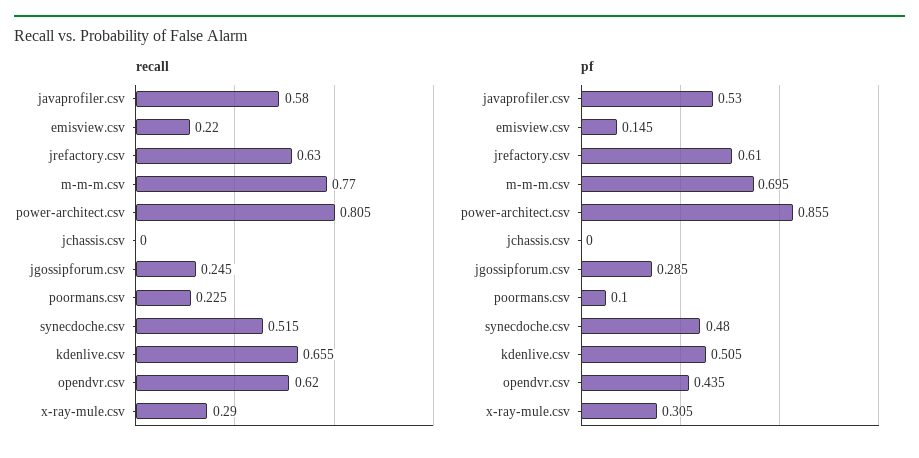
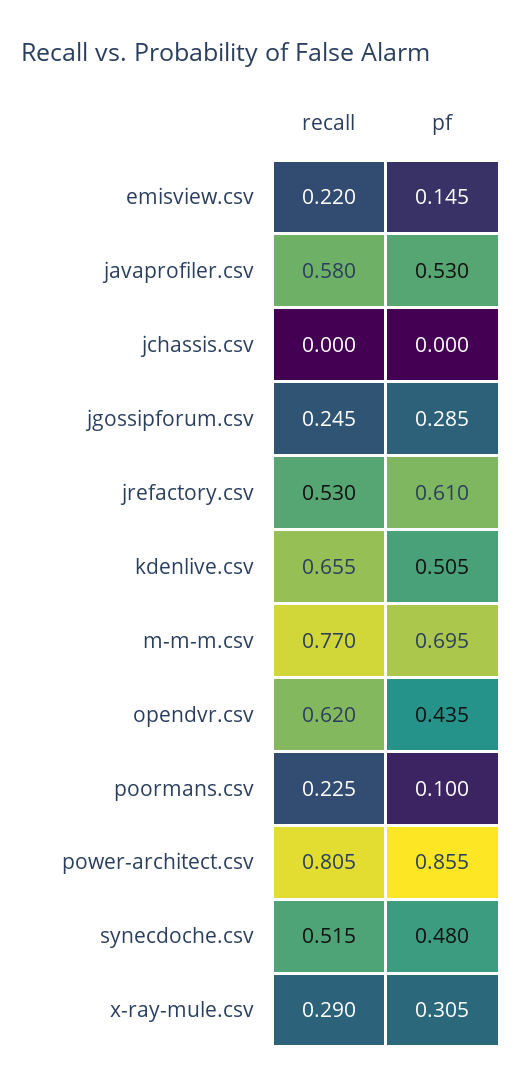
  {
    "recall": {
      "javaprofiler.csv": 0.58,
      "emisview.csv": 0.22,
-     "jrefactory.csv": 0.63,
+     "jrefactory.csv": 0.53,
      "m-m-m.csv": 0.77,
      "power-architect.csv": 0.805,
      "jchassis.csv": 0,
      "jgossipforum.csv": 0.245,
      "poormans.csv": 0.225,
      "synecdoche.csv": 0.515,
      "kdenlive.csv": 0.655,
      "opendvr.csv": 0.62,
      "x-ray-mule.csv": 0.29
    },
    "pf": {
      "javaprofiler.csv": 0.53,
      "emisview.csv": 0.145,
      "jrefactory.csv": 0.61,
      "m-m-m.csv": 0.695,
      "power-architect.csv": 0.855,
      "jchassis.csv": 0,
      "jgossipforum.csv": 0.285,
      "poormans.csv": 0.1,
      "synecdoche.csv": 0.48,
      "kdenlive.csv": 0.505,
      "opendvr.csv": 0.435,
      "x-ray-mule.csv": 0.305
    }
  }

